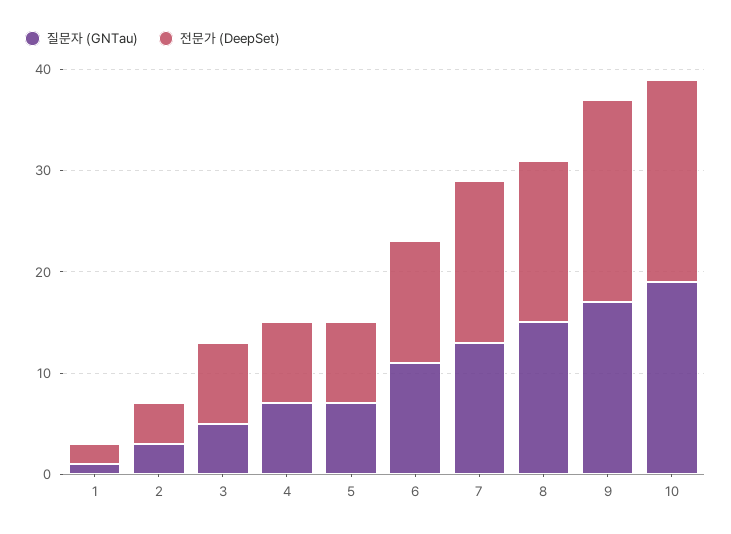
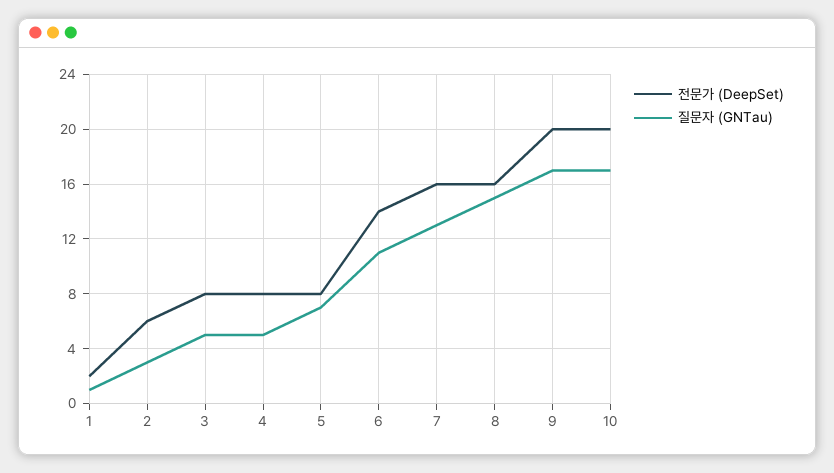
  {
    "질문자 (GNTau)": {
      "1": 1,
      "2": 3,
      "3": 5,
-     "4": 7,
+     "4": 5,
      "5": 7,
      "6": 11,
      "7": 13,
      "8": 15,
      "9": 17,
-     "10": 19
+     "10": 17
    },
    "전문가 (DeepSet)": {
      "1": 2,
-     "2": 4,
+     "2": 6,
      "3": 8,
      "4": 8,
      "5": 8,
-     "6": 12,
+     "6": 14,
      "7": 16,
      "8": 16,
      "9": 20,
      "10": 20
    }
  }

